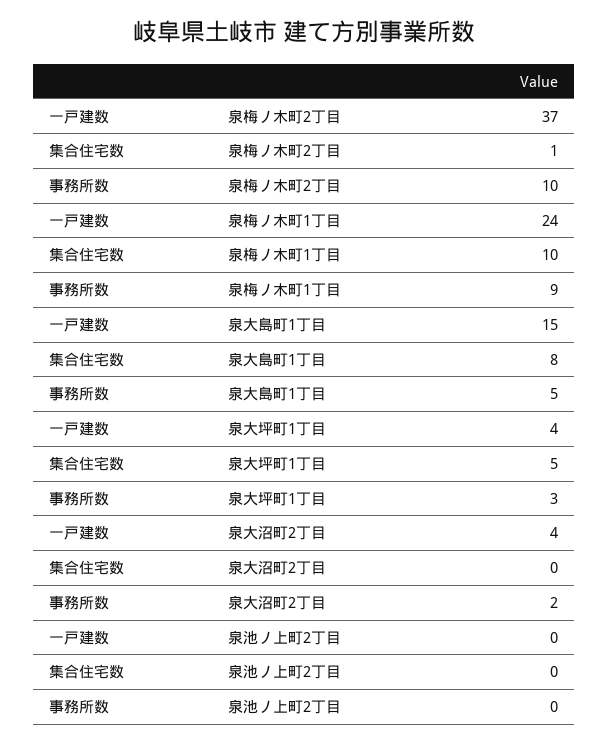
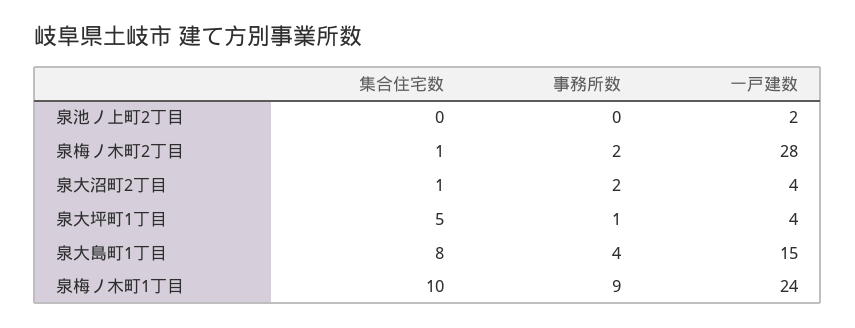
  {
    "一戸建数": {
-     "泉梅ノ木町2丁目": 37,
+     "泉梅ノ木町2丁目": 28,
      "泉梅ノ木町1丁目": 24,
      "泉大島町1丁目": 15,
      "泉大坪町1丁目": 4,
      "泉大沼町2丁目": 4,
-     "泉池ノ上町2丁目": 0
+     "泉池ノ上町2丁目": 2
    },
    "集合住宅数": {
      "泉梅ノ木町2丁目": 1,
      "泉梅ノ木町1丁目": 10,
      "泉大島町1丁目": 8,
      "泉大坪町1丁目": 5,
-     "泉大沼町2丁目": 0,
+     "泉大沼町2丁目": 1,
      "泉池ノ上町2丁目": 0
    },
    "事務所数": {
-     "泉梅ノ木町2丁目": 10,
+     "泉梅ノ木町2丁目": 2,
      "泉梅ノ木町1丁目": 9,
-     "泉大島町1丁目": 5,
+     "泉大島町1丁目": 4,
-     "泉大坪町1丁目": 3,
+     "泉大坪町1丁目": 1,
      "泉大沼町2丁目": 2,
      "泉池ノ上町2丁目": 0
    }
  }

